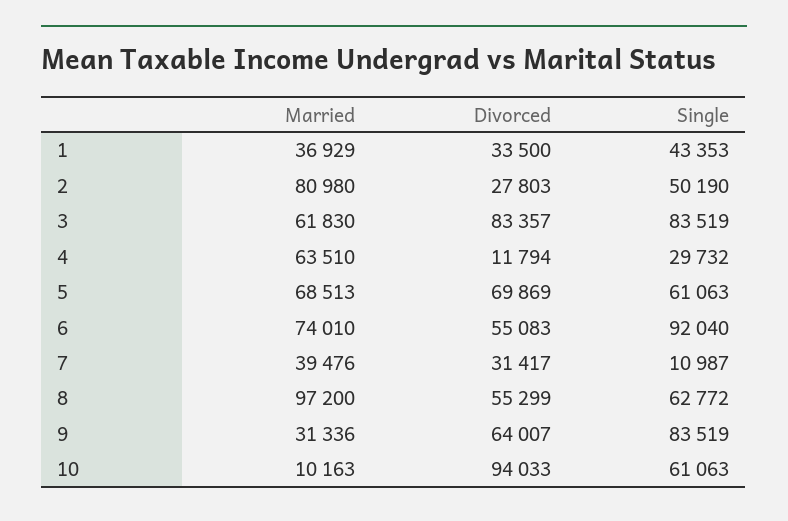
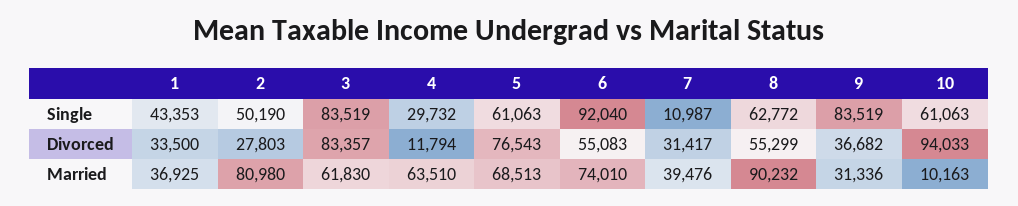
  {
    "Married": {
-     "1": 36929,
+     "1": 36925,
      "2": 80980,
      "3": 61830,
      "4": 63510,
      "5": 68513,
      "6": 74010,
      "7": 39476,
-     "8": 97200,
+     "8": 90232,
      "9": 31336,
      "10": 10163
    },
    "Divorced": {
      "1": 33500,
      "2": 27803,
      "3": 83357,
      "4": 11794,
-     "5": 69869,
+     "5": 76543,
      "6": 55083,
      "7": 31417,
      "8": 55299,
-     "9": 64007,
+     "9": 36682,
      "10": 94033
    },
    "Single": {
      "1": 43353,
      "2": 50190,
      "3": 83519,
      "4": 29732,
      "5": 61063,
      "6": 92040,
      "7": 10987,
      "8": 62772,
      "9": 83519,
      "10": 61063
    }
  }

